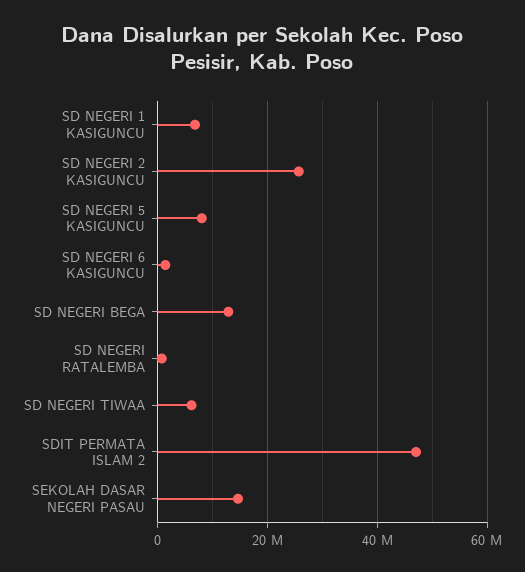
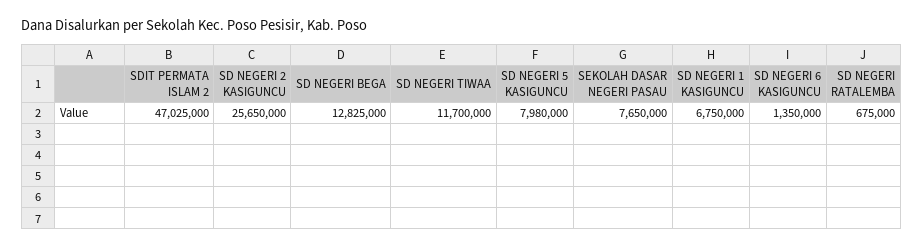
  {
    "SD NEGERI 1 KASIGUNCU": 6750000,
    "SD NEGERI 2 KASIGUNCU": 25650000,
    "SD NEGERI 5 KASIGUNCU": 7980000,
    "SD NEGERI 6 KASIGUNCU": 1350000,
    "SD NEGERI BEGA": 12825000,
    "SD NEGERI RATALEMBA": 675000,
-   "SD NEGERI TIWAA": 6000000,
+   "SD NEGERI TIWAA": 11700000,
    "SDIT PERMATA ISLAM 2": 47025000,
-   "SEKOLAH DASAR NEGERI PASAU": 14000000
+   "SEKOLAH DASAR NEGERI PASAU": 7650000
  }

